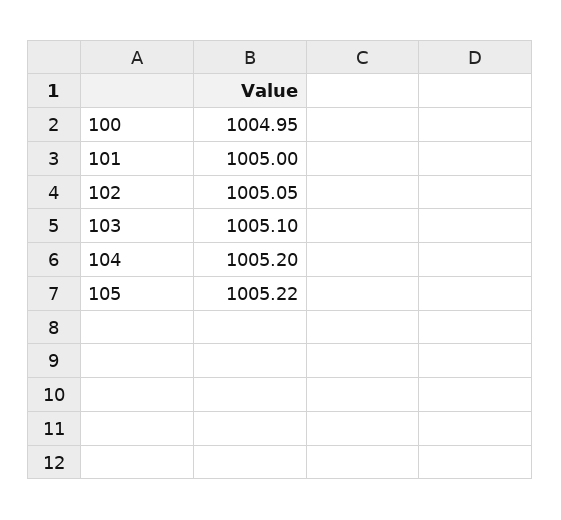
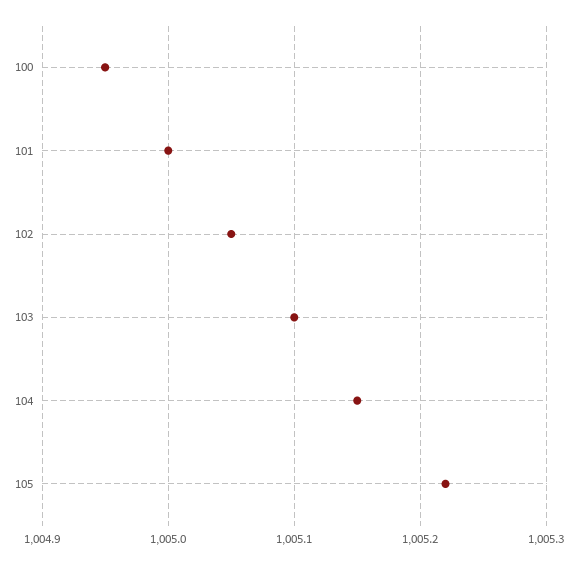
  {
    "100": 1004.95,
    "101": 1005,
    "102": 1005.05,
    "103": 1005.1,
-   "104": 1005.2,
+   "104": 1005.15,
    "105": 1005.22
  }

